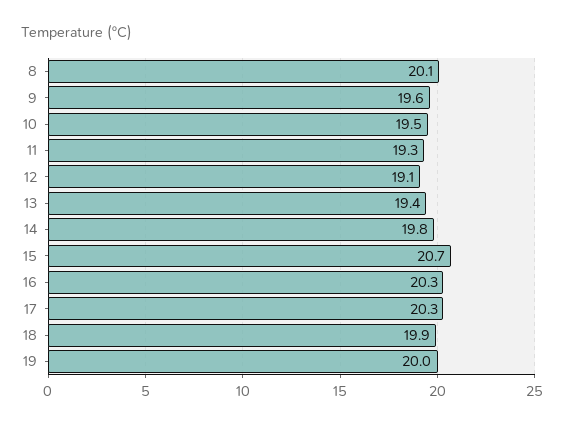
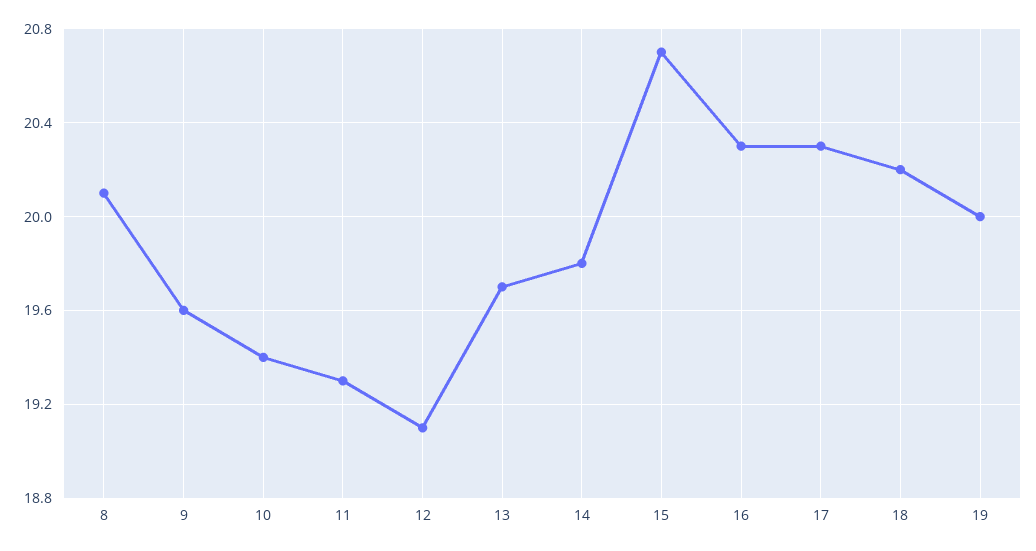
  {
    "8": 20.1,
    "9": 19.6,
-   "10": 19.5,
+   "10": 19.4,
    "11": 19.3,
    "12": 19.1,
-   "13": 19.4,
+   "13": 19.7,
    "14": 19.8,
    "15": 20.7,
    "16": 20.3,
    "17": 20.3,
-   "18": 19.9,
+   "18": 20.2,
    "19": 20
  }

